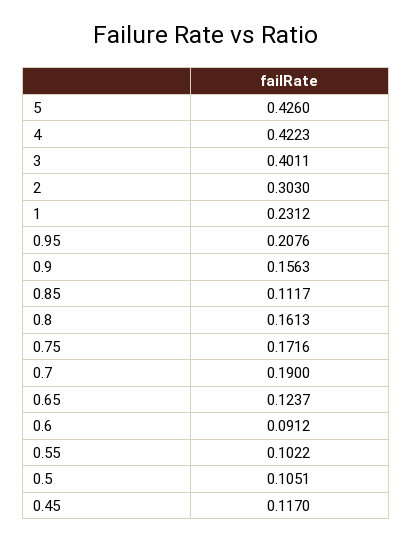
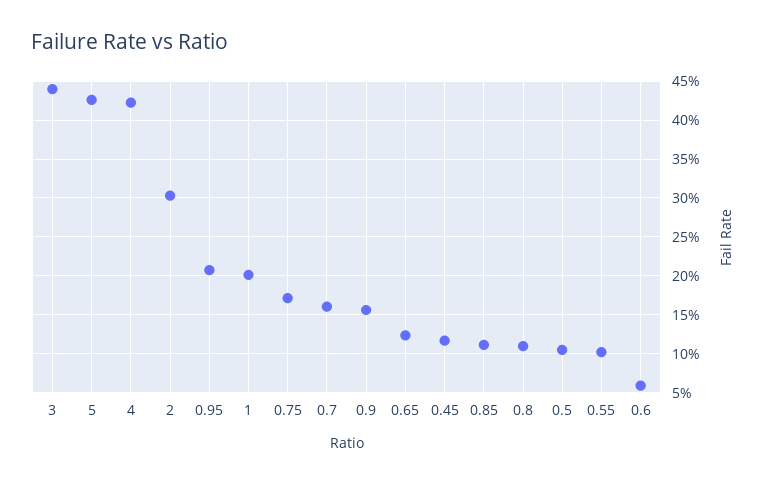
  {
    "5": 0.426,
    "4": 0.4223,
-   "3": 0.4011,
+   "3": 0.44,
    "2": 0.303,
-   "1": 0.2312,
+   "1": 0.2,
    "0.95": 0.2076,
    "0.9": 0.1563,
    "0.85": 0.1117,
-   "0.8": 0.1613,
+   "0.8": 0.11,
    "0.75": 0.1716,
-   "0.7": 0.19,
+   "0.7": 0.16,
    "0.65": 0.1237,
-   "0.6": 0.0912,
+   "0.6": 0.06,
    "0.55": 0.1022,
    "0.5": 0.1051,
    "0.45": 0.117
  }

